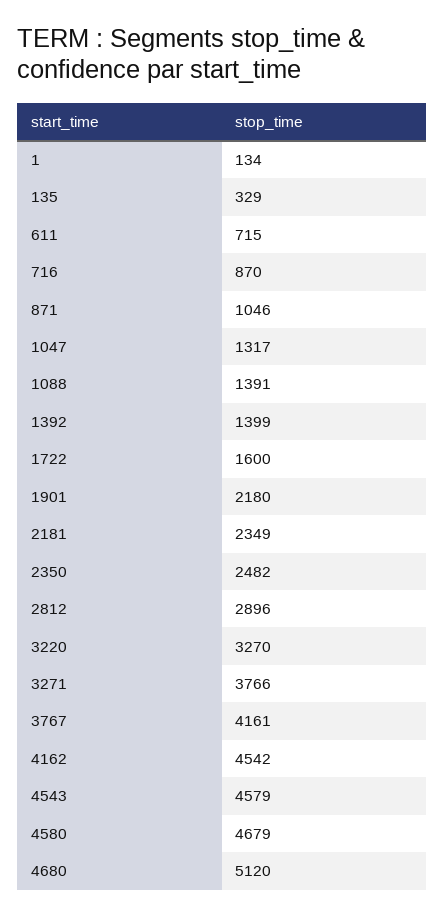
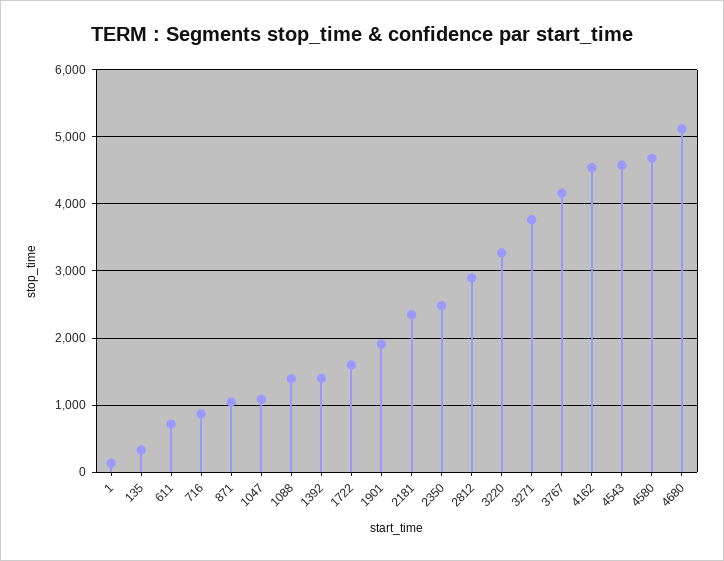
  {
    "1": 134,
    "135": 329,
    "611": 715,
    "716": 870,
    "871": 1046,
-   "1047": 1317,
+   "1047": 1100,
    "1088": 1391,
    "1392": 1399,
    "1722": 1600,
-   "1901": 2180,
+   "1901": 1900,
    "2181": 2349,
    "2350": 2482,
    "2812": 2896,
    "3220": 3270,
    "3271": 3766,
    "3767": 4161,
    "4162": 4542,
    "4543": 4579,
    "4580": 4679,
    "4680": 5120
  }

